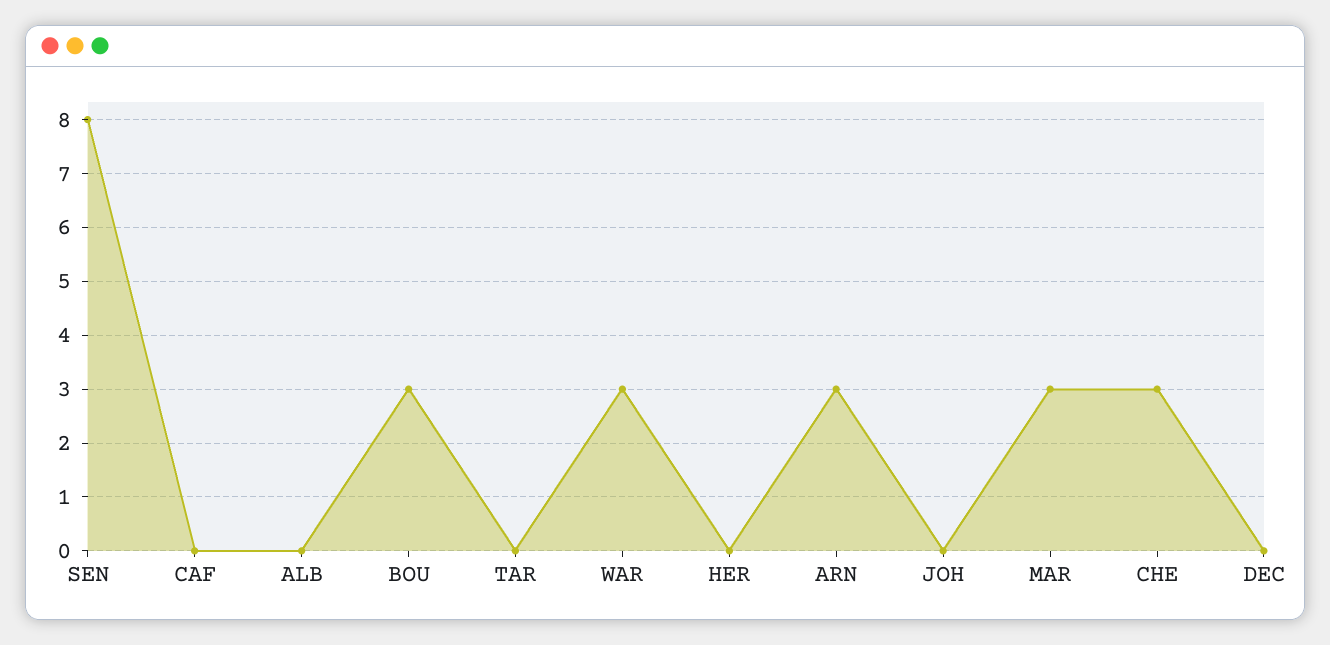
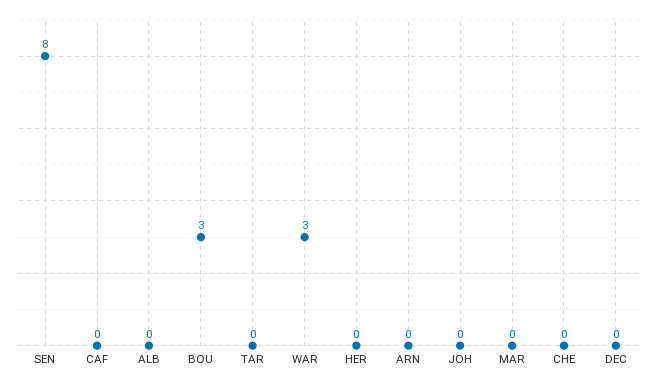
  {
    "SEN": 8,
    "CAF": 0,
    "ALB": 0,
    "BOU": 3,
    "TAR": 0,
    "WAR": 3,
    "HER": 0,
-   "ARN": 3,
+   "ARN": 0,
    "JOH": 0,
-   "MAR": 3,
+   "MAR": 0,
-   "CHE": 3,
+   "CHE": 0,
    "DEC": 0
  }

